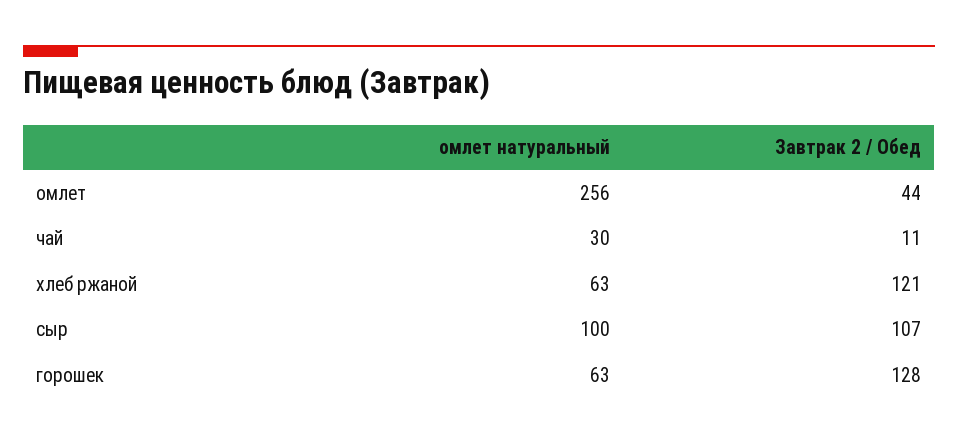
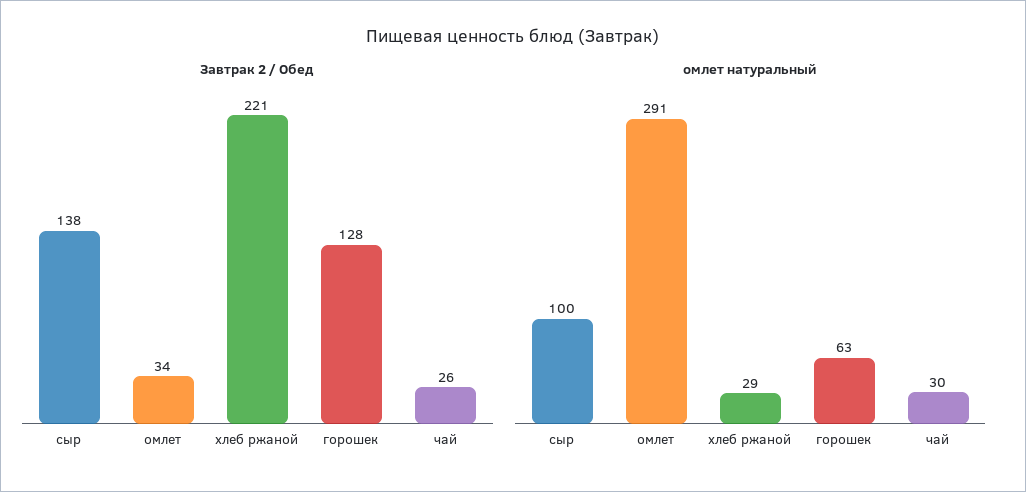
  {
    "омлет натуральный": {
-     "омлет": 256,
+     "омлет": 291,
      "чай": 30,
-     "хлеб ржаной": 63,
+     "хлеб ржаной": 29,
      "сыр": 100,
      "горошек": 63
    },
    "Завтрак 2 / Обед": {
-     "омлет": 44,
+     "омлет": 34,
-     "чай": 11,
+     "чай": 26,
-     "хлеб ржаной": 121,
+     "хлеб ржаной": 221,
-     "сыр": 107,
+     "сыр": 138,
      "горошек": 128
    }
  }

